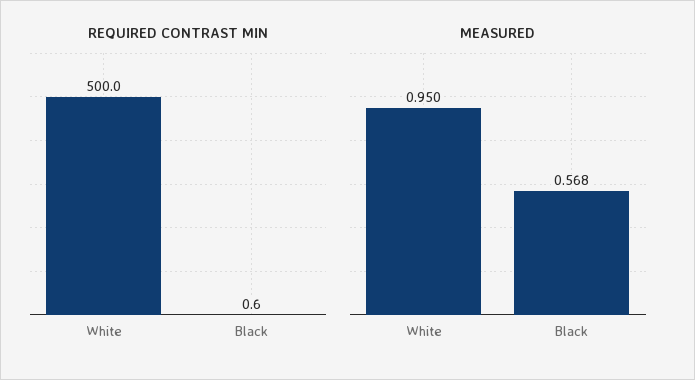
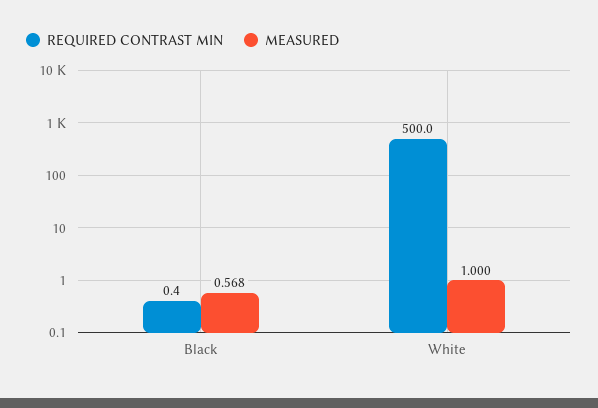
  {
    "REQUIRED CONTRAST MIN": {
      "White": 500,
-     "Black": 0.6
+     "Black": 0.4
    },
    "MEASURED": {
-     "White": 0.95,
+     "White": 1,
      "Black": 0.568
    }
  }

